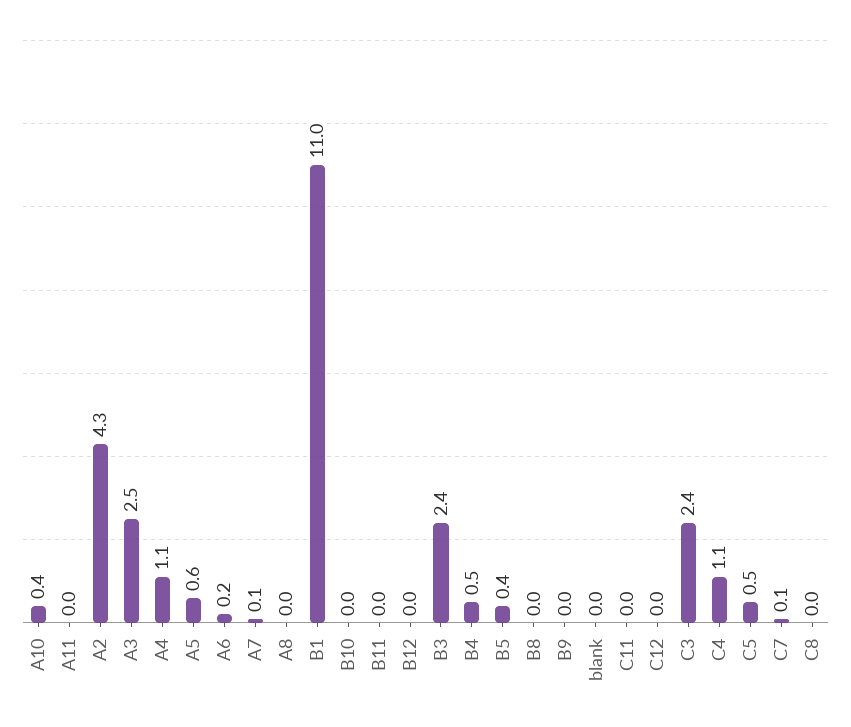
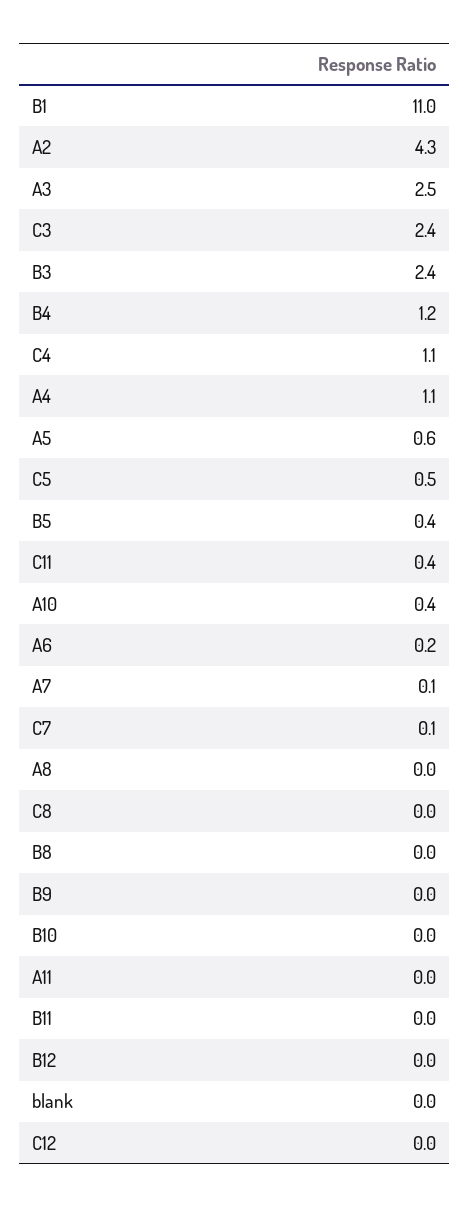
  {
    "A10": 0.4,
    "A11": 0,
    "A2": 4.3,
    "A3": 2.5,
    "A4": 1.1,
    "A5": 0.6,
    "A6": 0.2,
    "A7": 0.1,
    "A8": 0,
    "B1": 11,
    "B10": 0,
    "B11": 0,
    "B12": 0,
    "B3": 2.4,
-   "B4": 0.5,
+   "B4": 1.2,
    "B5": 0.4,
    "B8": 0,
    "B9": 0,
    "blank": 0,
-   "C11": 0,
+   "C11": 0.4,
    "C12": 0,
    "C3": 2.4,
    "C4": 1.1,
    "C5": 0.5,
    "C7": 0.1,
    "C8": 0
  }

